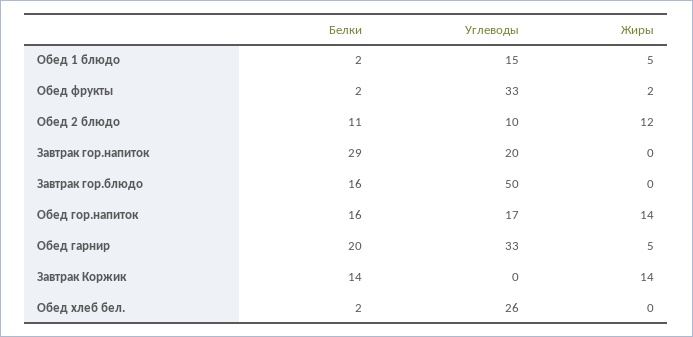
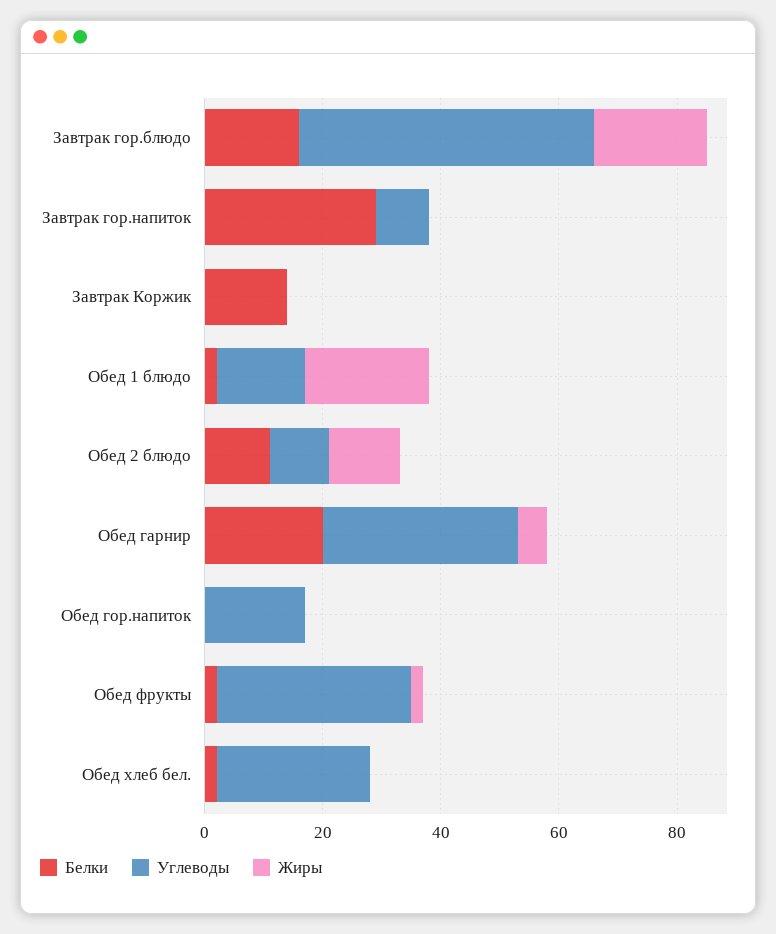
  {
    "Белки": {
      "Обед 1 блюдо": 2,
      "Обед фрукты": 2,
      "Обед 2 блюдо": 11,
      "Завтрак гор.напиток": 29,
      "Завтрак гор.блюдо": 16,
-     "Обед гор.напиток": 16,
+     "Обед гор.напиток": 0,
      "Обед гарнир": 20,
      "Завтрак Коржик": 14,
      "Обед хлеб бел.": 2
    },
    "Углеводы": {
      "Обед 1 блюдо": 15,
      "Обед фрукты": 33,
      "Обед 2 блюдо": 10,
-     "Завтрак гор.напиток": 20,
+     "Завтрак гор.напиток": 10,
      "Завтрак гор.блюдо": 50,
      "Обед гор.напиток": 17,
      "Обед гарнир": 33,
      "Завтрак Коржик": 0,
      "Обед хлеб бел.": 26
    },
    "Жиры": {
-     "Обед 1 блюдо": 5,
+     "Обед 1 блюдо": 20,
      "Обед фрукты": 2,
      "Обед 2 блюдо": 12,
      "Завтрак гор.напиток": 0,
-     "Завтрак гор.блюдо": 0,
+     "Завтрак гор.блюдо": 20,
-     "Обед гор.напиток": 14,
+     "Обед гор.напиток": 0,
      "Обед гарнир": 5,
-     "Завтрак Коржик": 14,
+     "Завтрак Коржик": 0,
      "Обед хлеб бел.": 0
    }
  }

